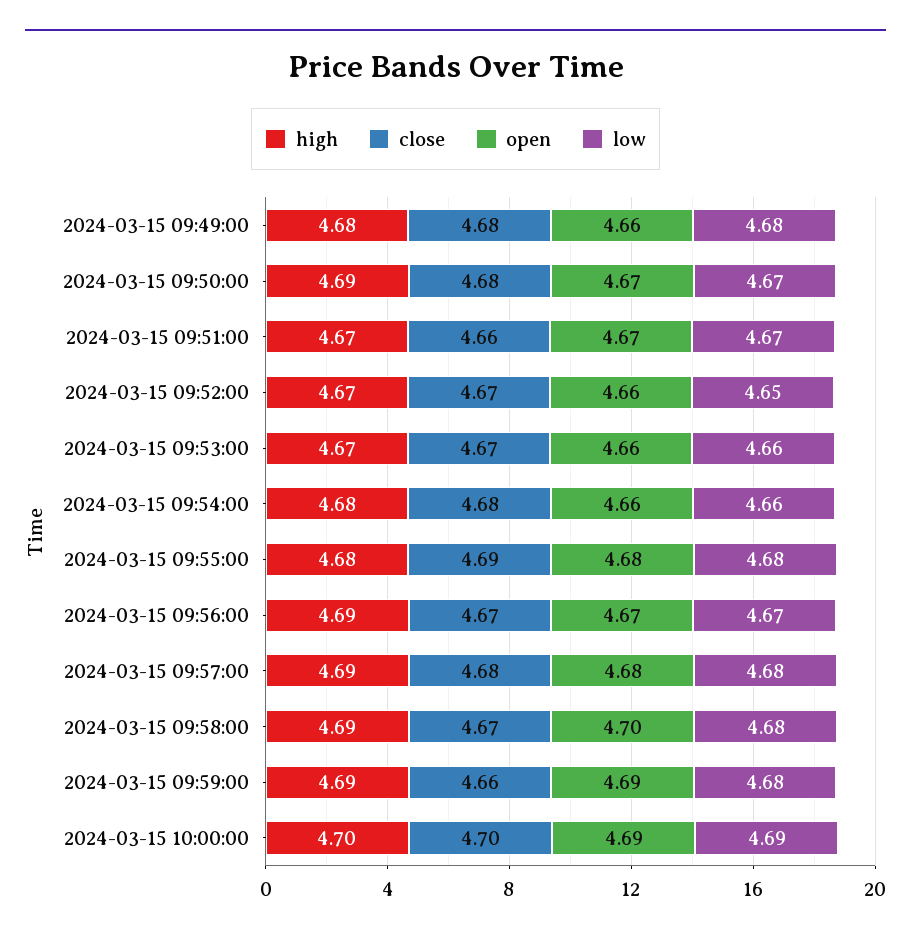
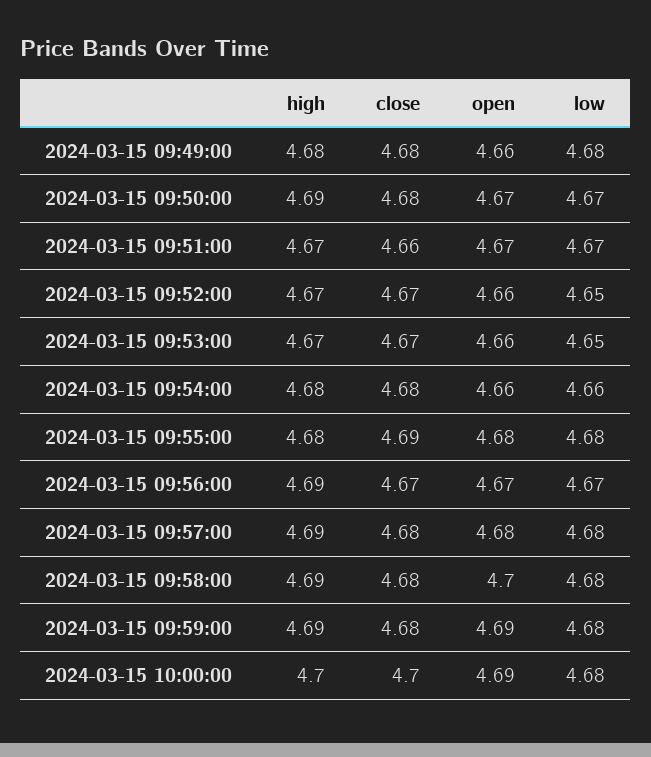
  {
    "high": {
      "2024-03-15 09:49:00": 4.68,
      "2024-03-15 09:50:00": 4.69,
      "2024-03-15 09:51:00": 4.67,
      "2024-03-15 09:52:00": 4.67,
      "2024-03-15 09:53:00": 4.67,
      "2024-03-15 09:54:00": 4.68,
      "2024-03-15 09:55:00": 4.68,
      "2024-03-15 09:56:00": 4.69,
      "2024-03-15 09:57:00": 4.69,
      "2024-03-15 09:58:00": 4.69,
      "2024-03-15 09:59:00": 4.69,
      "2024-03-15 10:00:00": 4.7
    },
    "close": {
      "2024-03-15 09:49:00": 4.68,
      "2024-03-15 09:50:00": 4.68,
      "2024-03-15 09:51:00": 4.66,
      "2024-03-15 09:52:00": 4.67,
      "2024-03-15 09:53:00": 4.67,
      "2024-03-15 09:54:00": 4.68,
      "2024-03-15 09:55:00": 4.69,
      "2024-03-15 09:56:00": 4.67,
      "2024-03-15 09:57:00": 4.68,
-     "2024-03-15 09:58:00": 4.67,
+     "2024-03-15 09:58:00": 4.68,
-     "2024-03-15 09:59:00": 4.66,
+     "2024-03-15 09:59:00": 4.68,
      "2024-03-15 10:00:00": 4.7
    },
    "open": {
      "2024-03-15 09:49:00": 4.66,
      "2024-03-15 09:50:00": 4.67,
      "2024-03-15 09:51:00": 4.67,
      "2024-03-15 09:52:00": 4.66,
      "2024-03-15 09:53:00": 4.66,
      "2024-03-15 09:54:00": 4.66,
      "2024-03-15 09:55:00": 4.68,
      "2024-03-15 09:56:00": 4.67,
      "2024-03-15 09:57:00": 4.68,
      "2024-03-15 09:58:00": 4.7,
      "2024-03-15 09:59:00": 4.69,
      "2024-03-15 10:00:00": 4.69
    },
    "low": {
      "2024-03-15 09:49:00": 4.68,
      "2024-03-15 09:50:00": 4.67,
      "2024-03-15 09:51:00": 4.67,
      "2024-03-15 09:52:00": 4.65,
-     "2024-03-15 09:53:00": 4.66,
+     "2024-03-15 09:53:00": 4.65,
      "2024-03-15 09:54:00": 4.66,
      "2024-03-15 09:55:00": 4.68,
      "2024-03-15 09:56:00": 4.67,
      "2024-03-15 09:57:00": 4.68,
      "2024-03-15 09:58:00": 4.68,
      "2024-03-15 09:59:00": 4.68,
-     "2024-03-15 10:00:00": 4.69
+     "2024-03-15 10:00:00": 4.68
    }
  }

